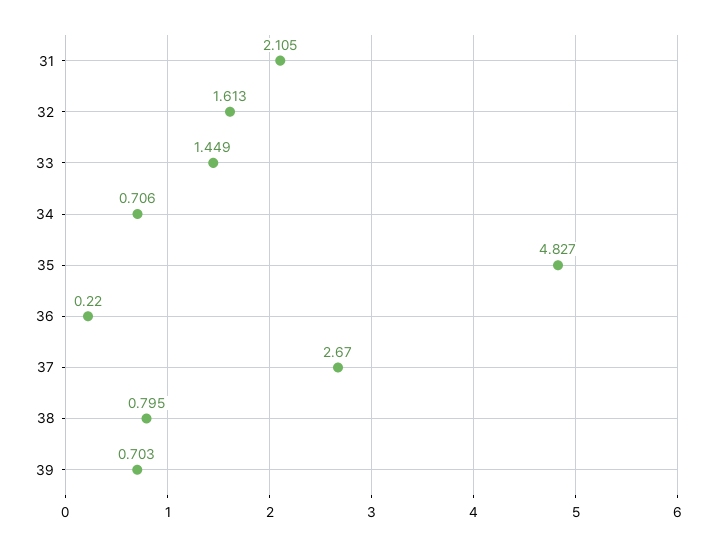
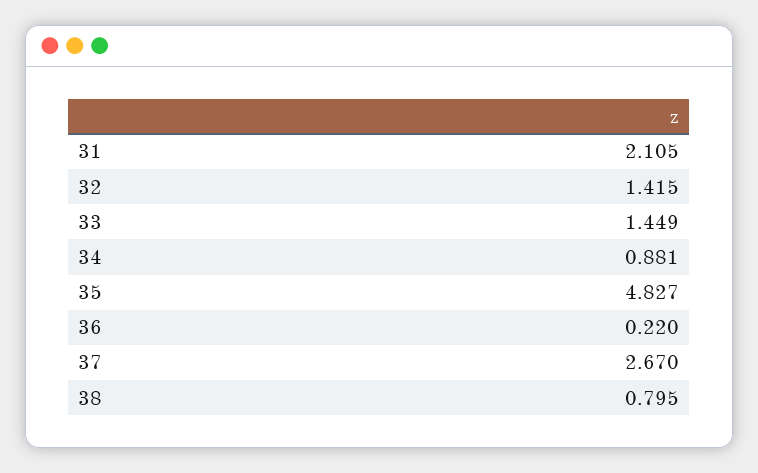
  {
    "31": 2.105,
-   "32": 1.613,
+   "32": 1.415,
    "33": 1.449,
-   "34": 0.706,
+   "34": 0.881,
    "35": 4.827,
    "36": 0.22,
    "37": 2.67,
-   "38": 0.795,
+   "38": 0.795
-   "39": 0.703
  }

